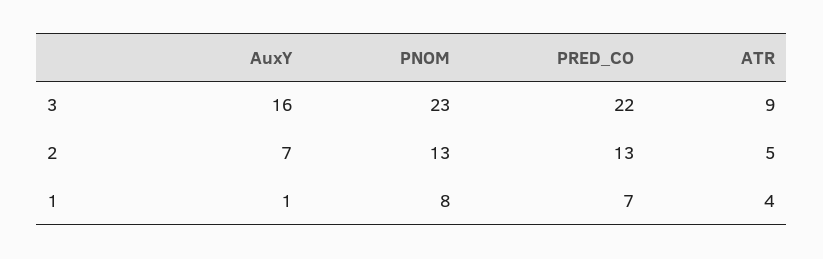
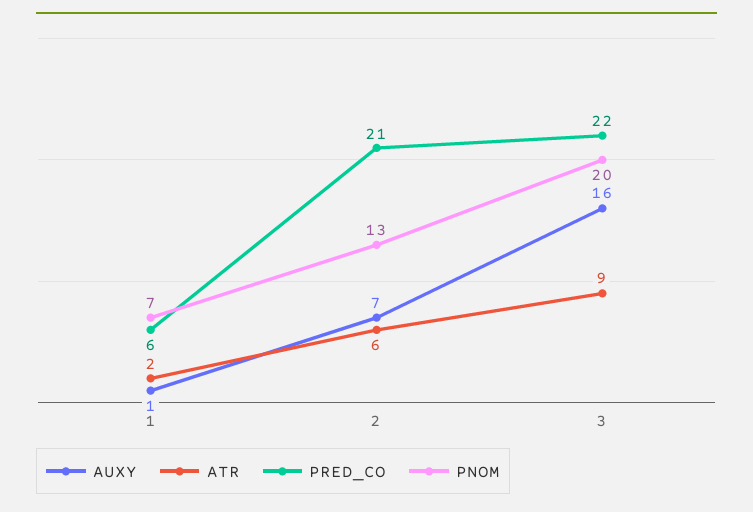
  {
    "AuxY": {
      "3": 16,
      "2": 7,
      "1": 1
    },
    "PNOM": {
-     "3": 23,
+     "3": 20,
      "2": 13,
-     "1": 8
+     "1": 7
    },
    "PRED_CO": {
      "3": 22,
-     "2": 13,
+     "2": 21,
-     "1": 7
+     "1": 6
    },
    "ATR": {
      "3": 9,
-     "2": 5,
+     "2": 6,
-     "1": 4
+     "1": 2
    }
  }

